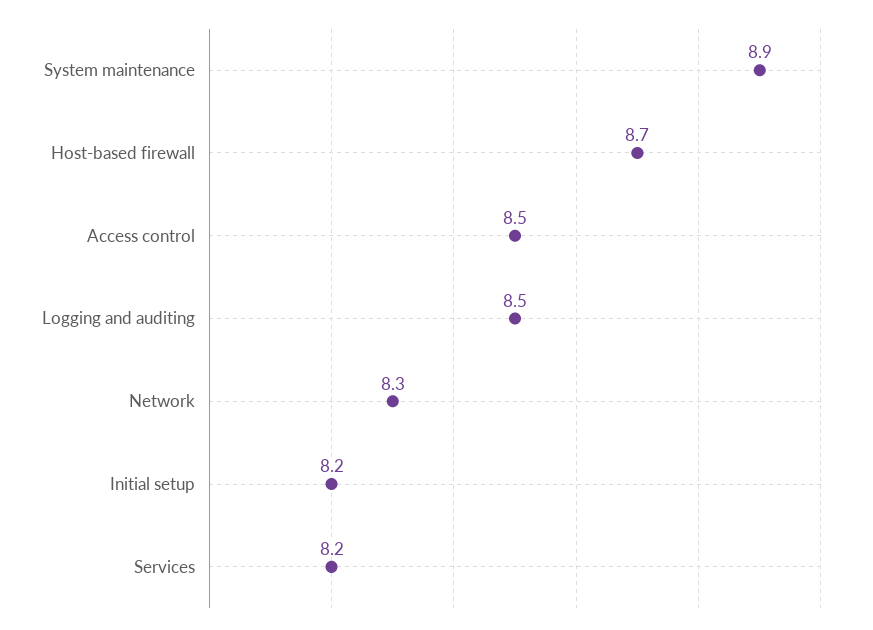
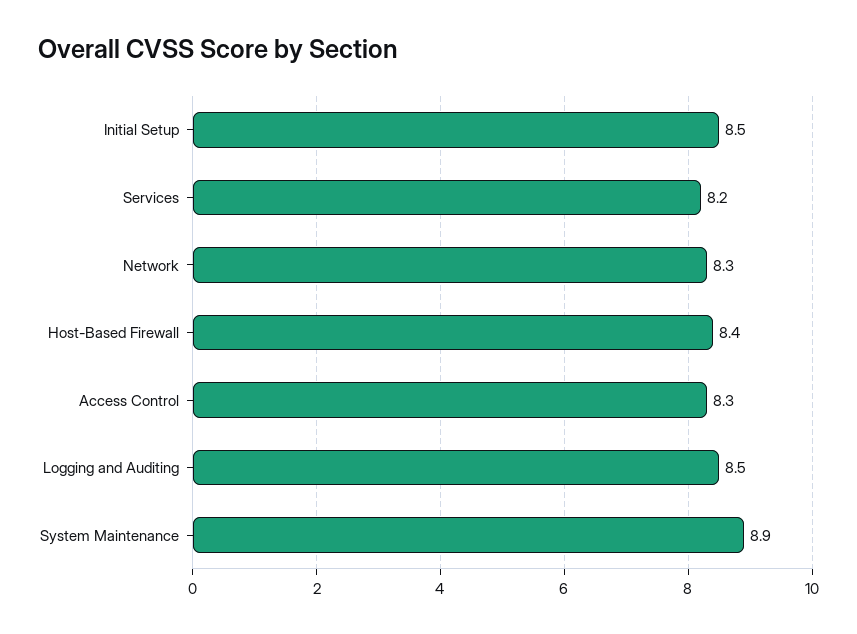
  {
    "System maintenance": 8.9,
-   "Host-based firewall": 8.7,
+   "Host-based firewall": 8.4,
-   "Access control": 8.5,
+   "Access control": 8.3,
    "Logging and auditing": 8.5,
    "Network": 8.3,
-   "Initial setup": 8.2,
+   "Initial setup": 8.5,
    "Services": 8.2
  }

